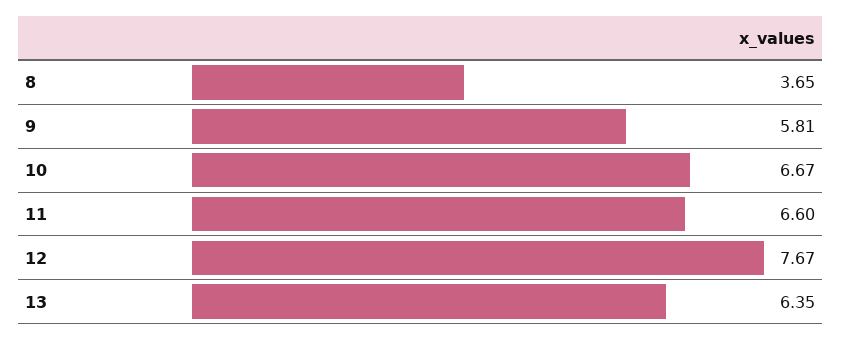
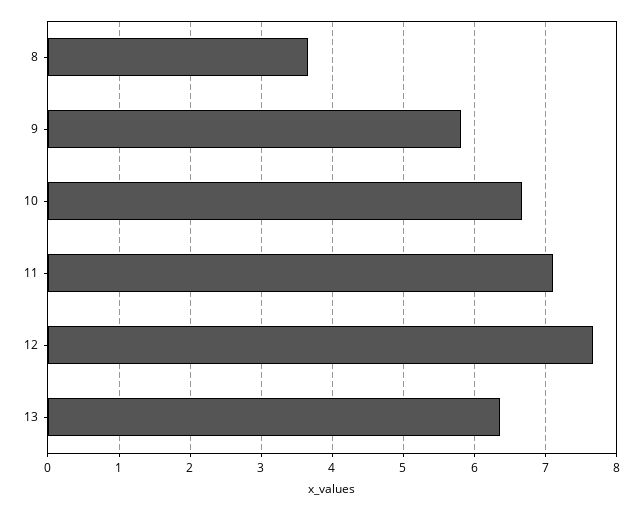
  {
    "8": 3.65,
    "9": 5.81,
    "10": 6.67,
-   "11": 6.6,
+   "11": 7.1,
    "12": 7.67,
    "13": 6.35
  }

